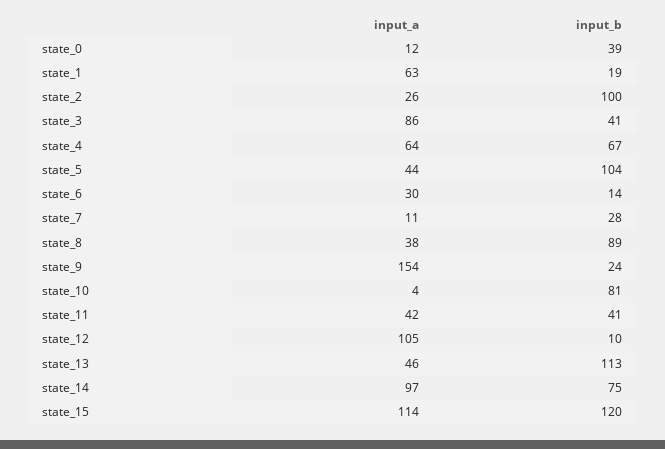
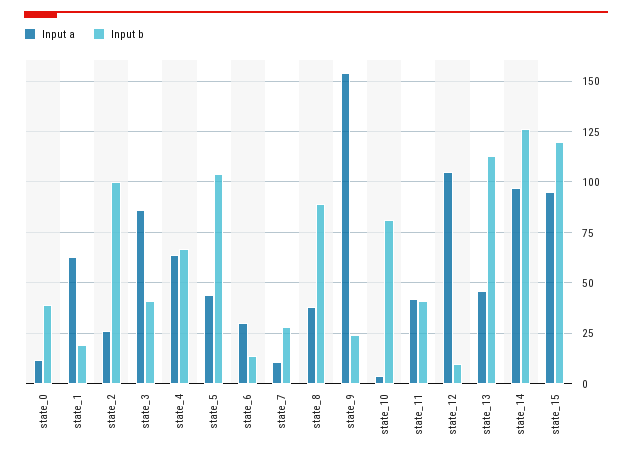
  {
    "input_a": {
      "state_0": 12,
      "state_1": 63,
      "state_2": 26,
      "state_3": 86,
      "state_4": 64,
      "state_5": 44,
      "state_6": 30,
      "state_7": 11,
      "state_8": 38,
      "state_9": 154,
      "state_10": 4,
      "state_11": 42,
      "state_12": 105,
      "state_13": 46,
      "state_14": 97,
-     "state_15": 114
+     "state_15": 95
    },
    "input_b": {
      "state_0": 39,
      "state_1": 19,
      "state_2": 100,
      "state_3": 41,
      "state_4": 67,
      "state_5": 104,
      "state_6": 14,
      "state_7": 28,
      "state_8": 89,
      "state_9": 24,
      "state_10": 81,
      "state_11": 41,
      "state_12": 10,
      "state_13": 113,
-     "state_14": 75,
+     "state_14": 125,
      "state_15": 120
    }
  }

